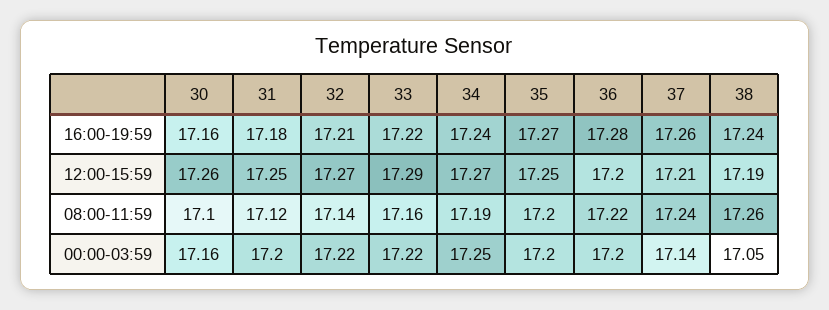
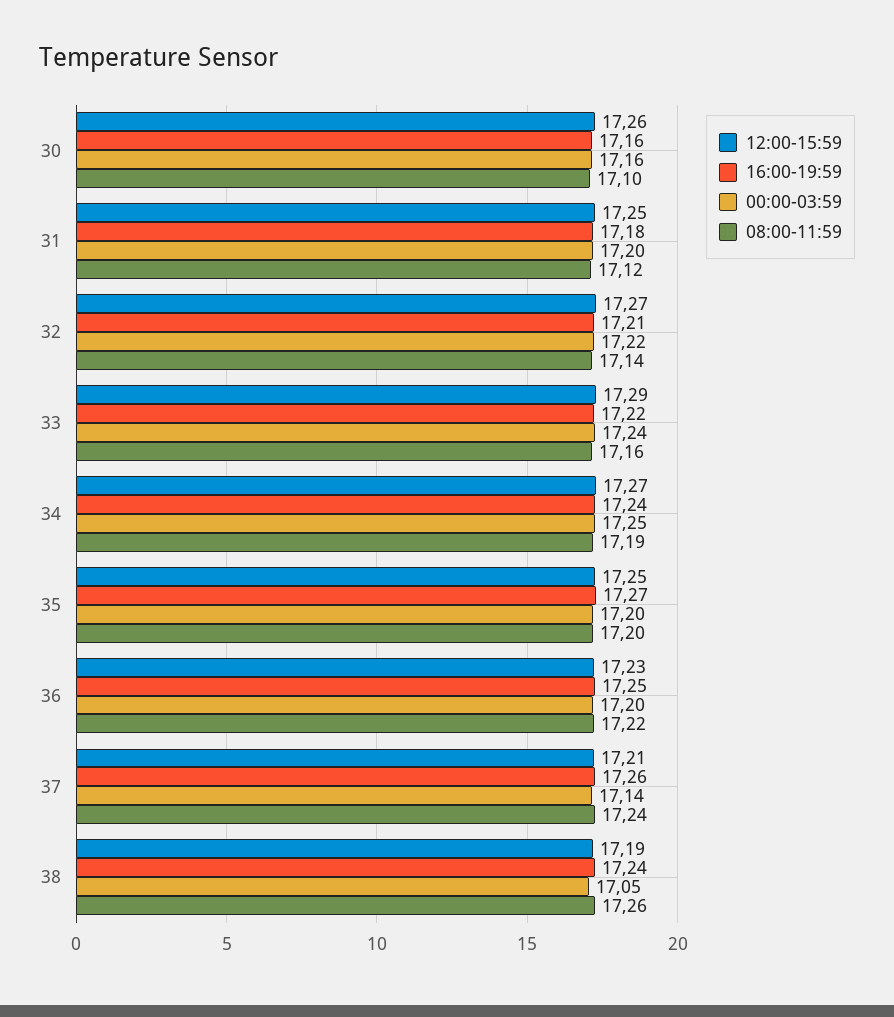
  {
    "16:00-19:59": {
      "30": 17.16,
      "31": 17.18,
      "32": 17.21,
      "33": 17.22,
      "34": 17.24,
      "35": 17.27,
-     "36": 17.28,
+     "36": 17.25,
      "37": 17.26,
      "38": 17.24
    },
    "12:00-15:59": {
      "30": 17.26,
      "31": 17.25,
      "32": 17.27,
      "33": 17.29,
      "34": 17.27,
      "35": 17.25,
-     "36": 17.2,
+     "36": 17.23,
      "37": 17.21,
      "38": 17.19
    },
    "08:00-11:59": {
      "30": 17.1,
      "31": 17.12,
      "32": 17.14,
      "33": 17.16,
      "34": 17.19,
      "35": 17.2,
      "36": 17.22,
      "37": 17.24,
      "38": 17.26
    },
    "00:00-03:59": {
      "30": 17.16,
      "31": 17.2,
      "32": 17.22,
-     "33": 17.22,
+     "33": 17.24,
      "34": 17.25,
      "35": 17.2,
      "36": 17.2,
      "37": 17.14,
      "38": 17.05
    }
  }

